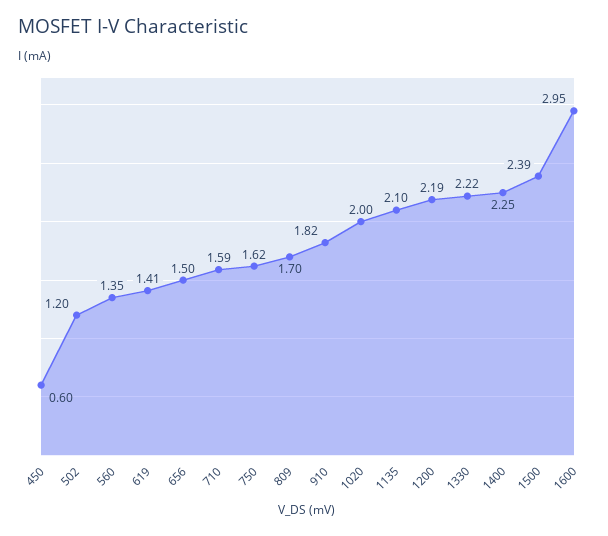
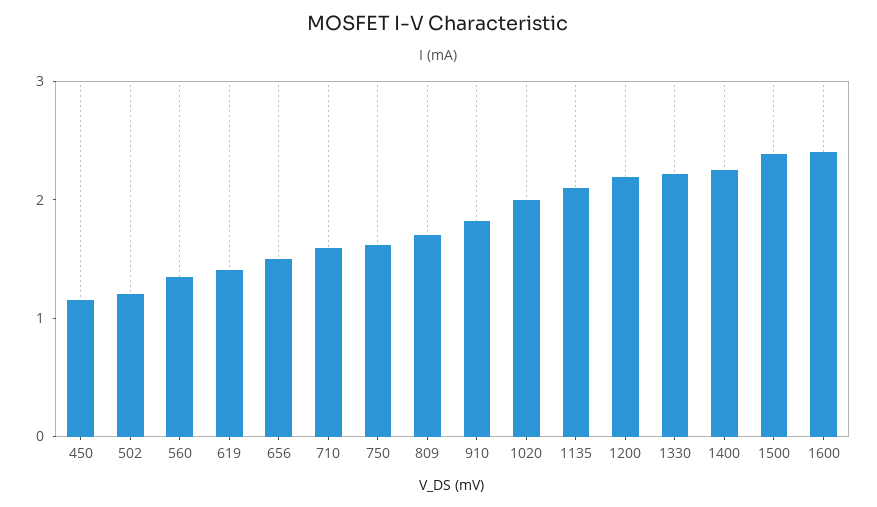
  {
-   "450": 0.6,
+   "450": 1.2,
    "502": 1.2,
    "560": 1.35,
    "619": 1.41,
    "656": 1.5,
    "710": 1.59,
    "750": 1.62,
    "809": 1.7,
    "910": 1.82,
    "1020": 2,
    "1135": 2.1,
    "1200": 2.19,
    "1330": 2.22,
    "1400": 2.25,
    "1500": 2.39,
-   "1600": 2.95
+   "1600": 2.4
  }

